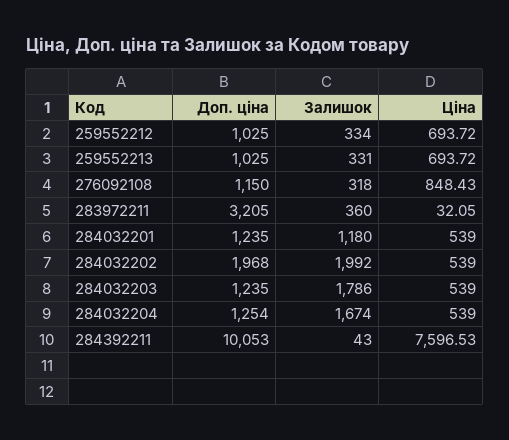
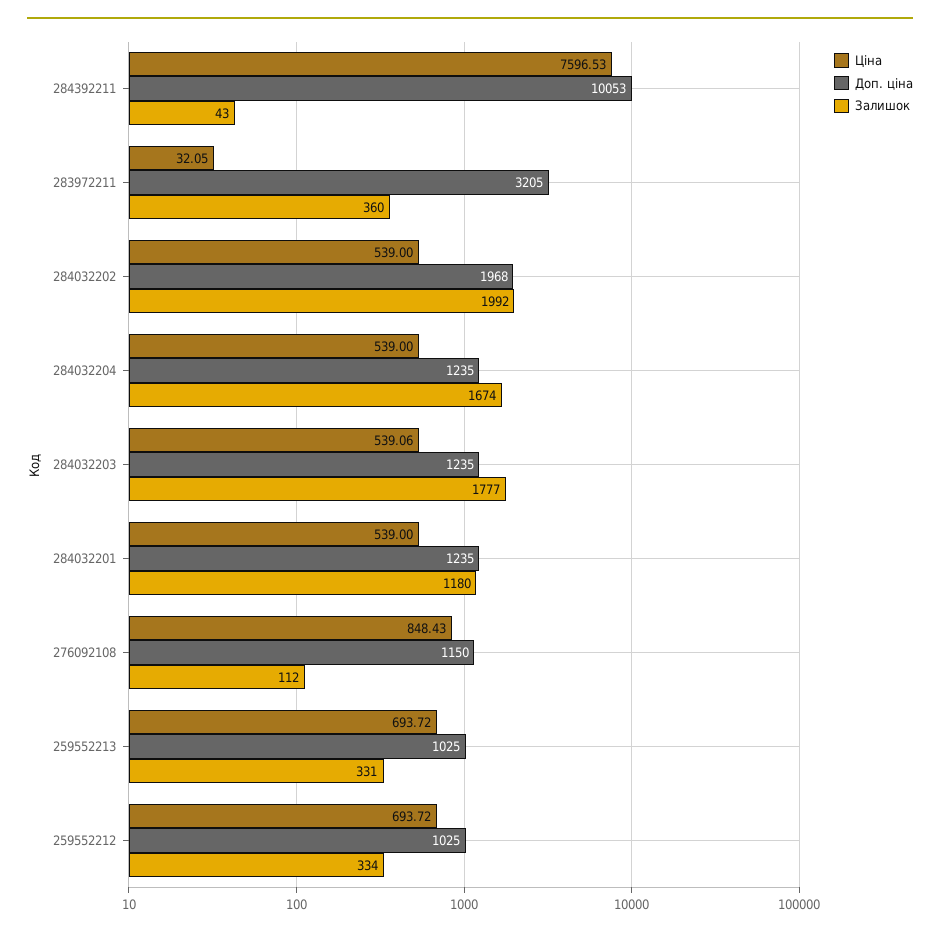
  {
    "Доп. ціна": {
      "259552212": 1025,
      "259552213": 1025,
      "276092108": 1150,
      "283972211": 3205,
      "284032201": 1235,
      "284032202": 1968,
      "284032203": 1235,
-     "284032204": 1254,
+     "284032204": 1235,
      "284392211": 10053
    },
    "Залишок": {
      "259552212": 334,
      "259552213": 331,
-     "276092108": 318,
+     "276092108": 112,
      "283972211": 360,
      "284032201": 1180,
      "284032202": 1992,
-     "284032203": 1786,
+     "284032203": 1777,
      "284032204": 1674,
      "284392211": 43
    },
    "Ціна": {
      "259552212": 693.72,
      "259552213": 693.72,
      "276092108": 848.43,
      "283972211": 32.05,
      "284032201": 539,
      "284032202": 539,
-     "284032203": 539,
+     "284032203": 539.06,
      "284032204": 539,
      "284392211": 7596.53
    }
  }

